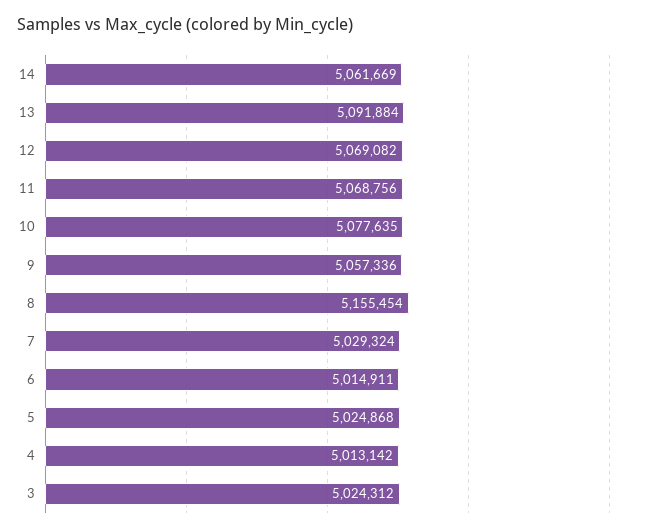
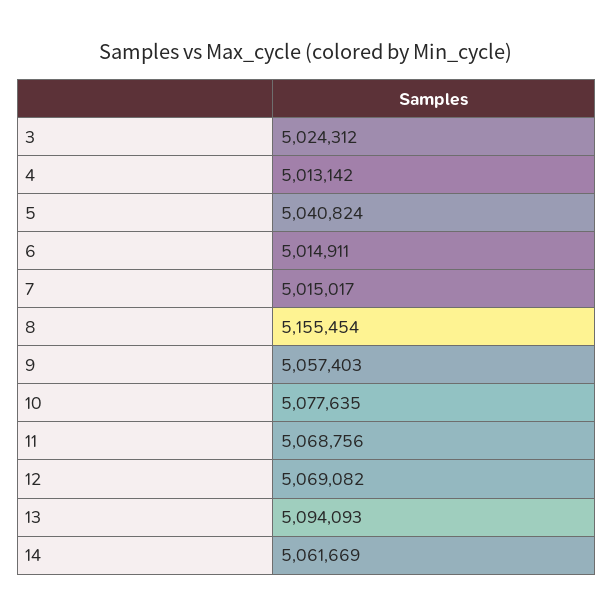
  {
    "14": 5061669,
-   "13": 5091884,
+   "13": 5094093,
    "12": 5069082,
    "11": 5068756,
    "10": 5077635,
-   "9": 5057336,
+   "9": 5057403,
    "8": 5155454,
-   "7": 5029324,
+   "7": 5015017,
    "6": 5014911,
-   "5": 5024868,
+   "5": 5040824,
    "4": 5013142,
    "3": 5024312
  }

